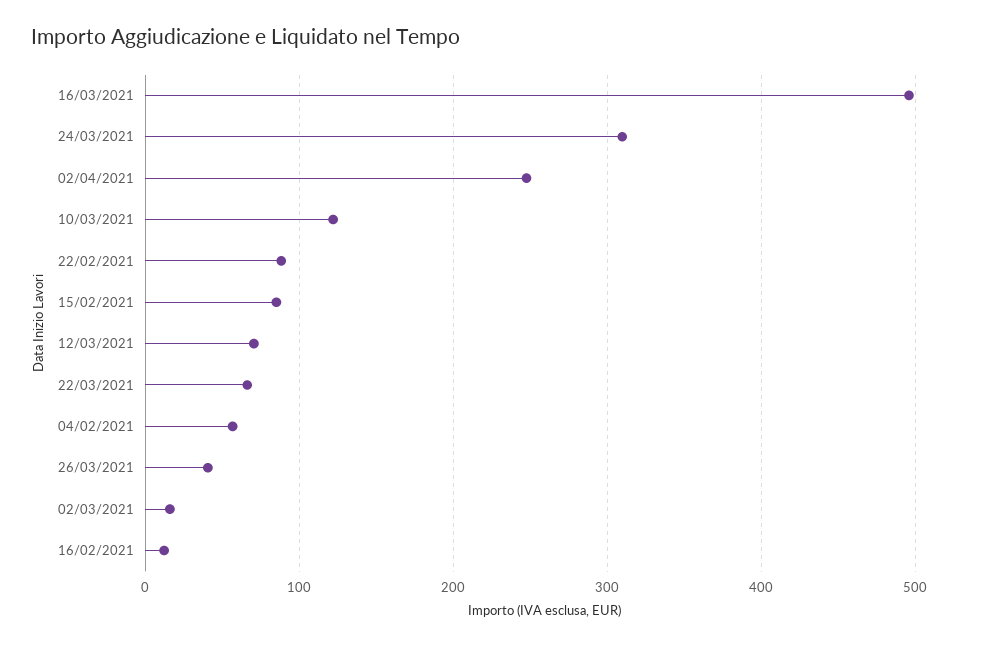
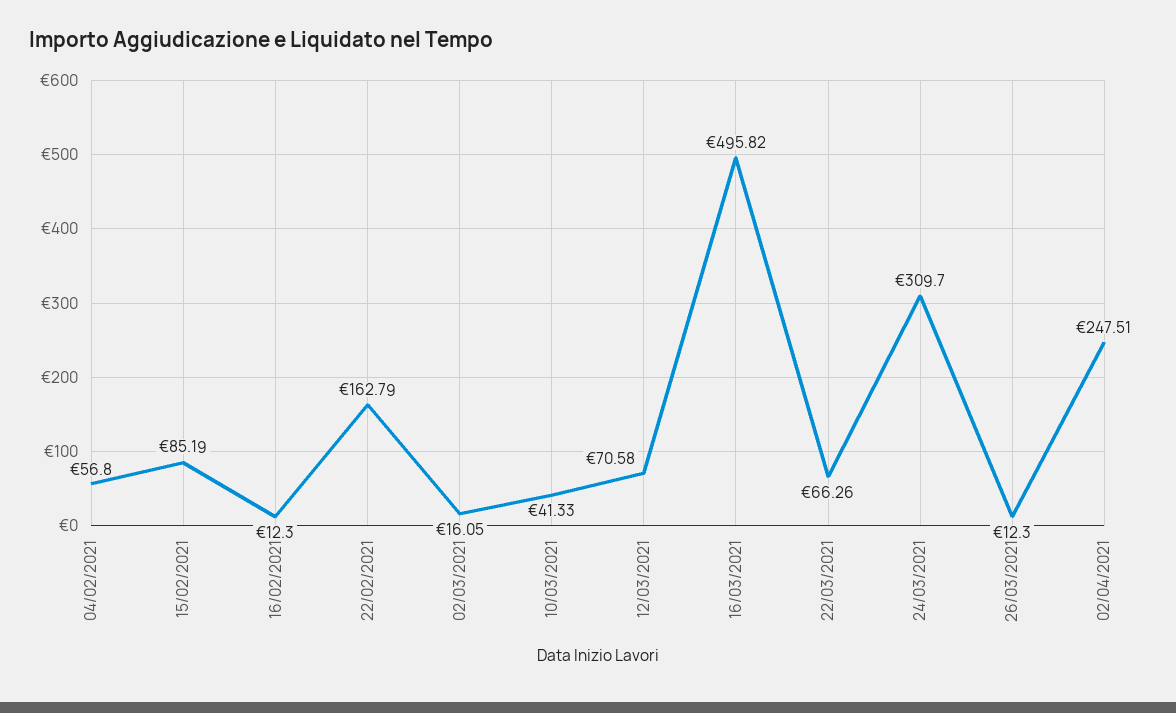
  {
    "16/03/2021": 495.82,
    "24/03/2021": 309.7,
    "02/04/2021": 247.51,
-   "10/03/2021": 120,
+   "10/03/2021": 41.33,
-   "22/02/2021": 90,
+   "22/02/2021": 162.79,
    "15/02/2021": 85.19,
    "12/03/2021": 70.58,
    "22/03/2021": 66.26,
    "04/02/2021": 56.8,
-   "26/03/2021": 40,
+   "26/03/2021": 12.3,
    "02/03/2021": 16.05,
    "16/02/2021": 12.3
  }

